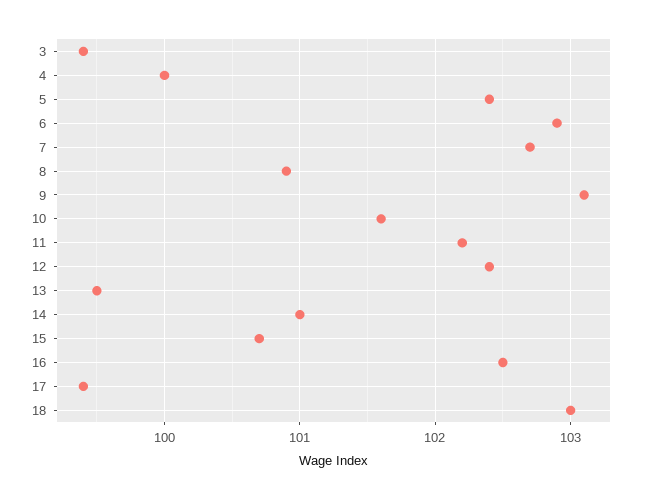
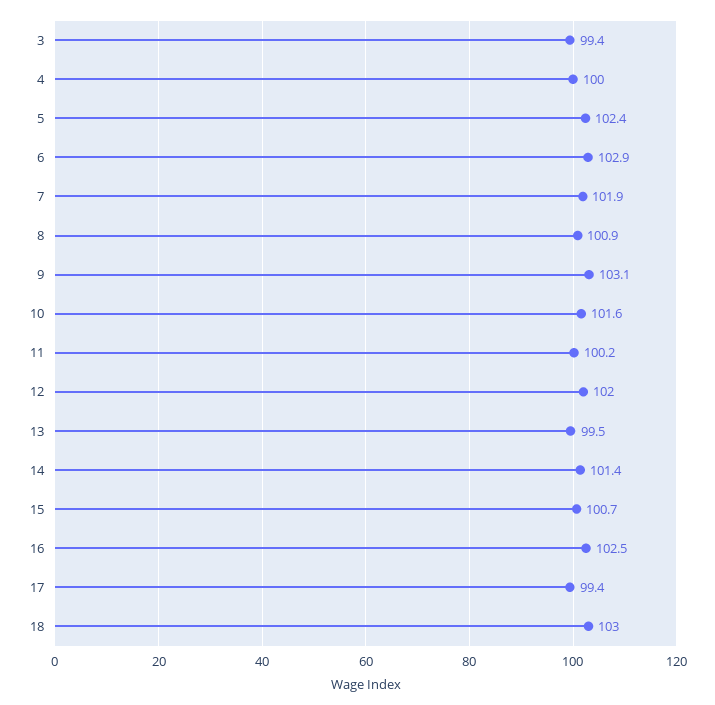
  {
    "3": 99.4,
    "4": 100,
    "5": 102.4,
    "6": 102.9,
-   "7": 102.7,
+   "7": 101.9,
    "8": 100.9,
    "9": 103.1,
    "10": 101.6,
-   "11": 102.2,
+   "11": 100.2,
-   "12": 102.4,
+   "12": 102,
    "13": 99.5,
-   "14": 101,
+   "14": 101.4,
    "15": 100.7,
    "16": 102.5,
    "17": 99.4,
    "18": 103
  }

